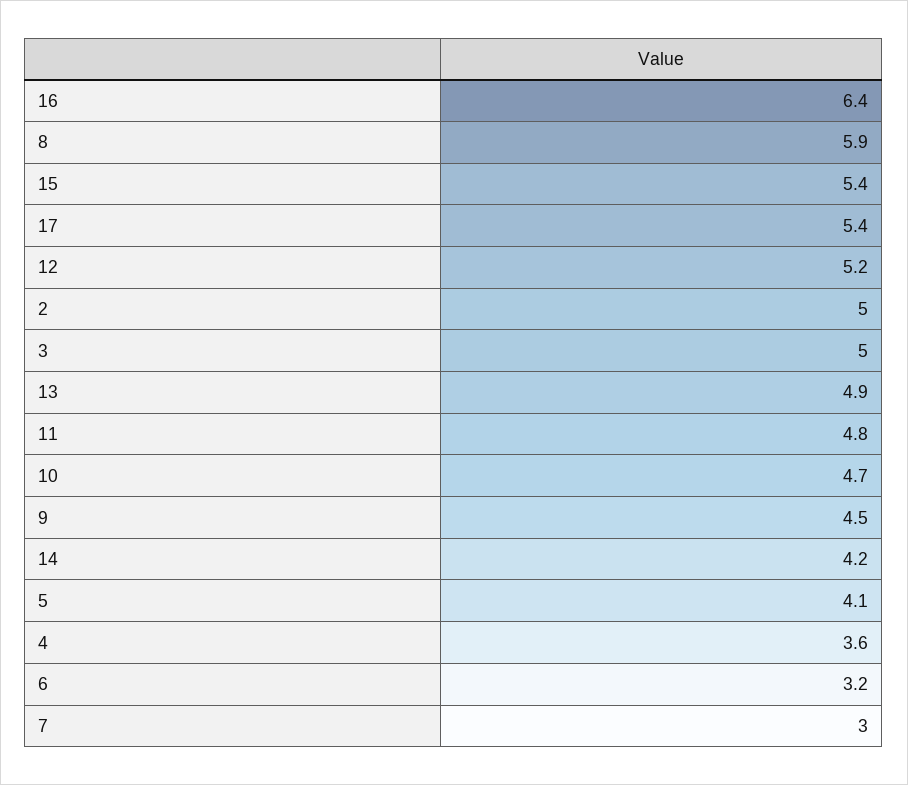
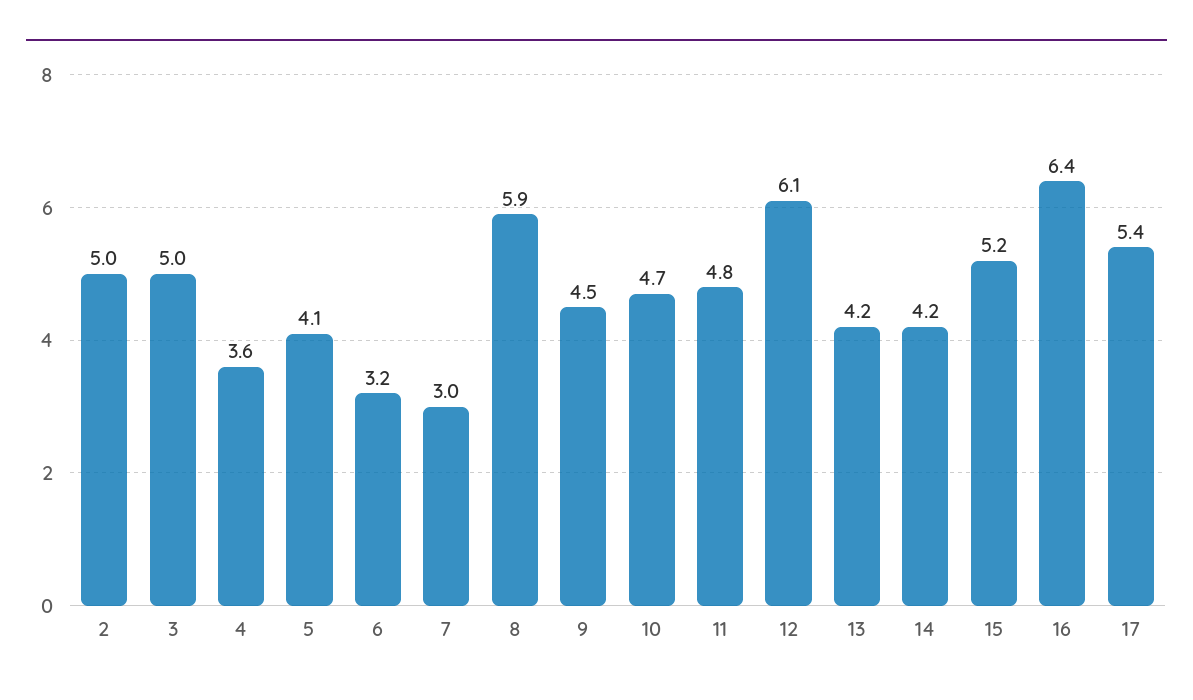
  {
    "16": 6.4,
    "8": 5.9,
-   "15": 5.4,
+   "15": 5.2,
    "17": 5.4,
-   "12": 5.2,
+   "12": 6.1,
    "2": 5,
    "3": 5,
-   "13": 4.9,
+   "13": 4.2,
    "11": 4.8,
    "10": 4.7,
    "9": 4.5,
    "14": 4.2,
    "5": 4.1,
    "4": 3.6,
    "6": 3.2,
    "7": 3
  }

